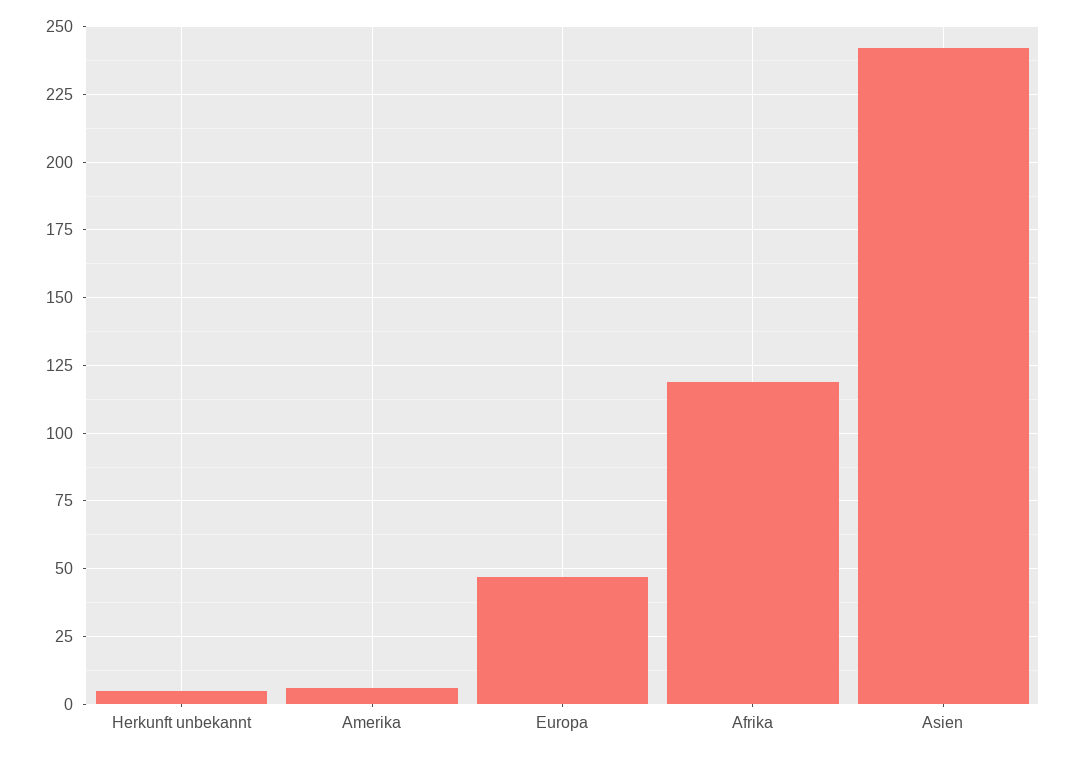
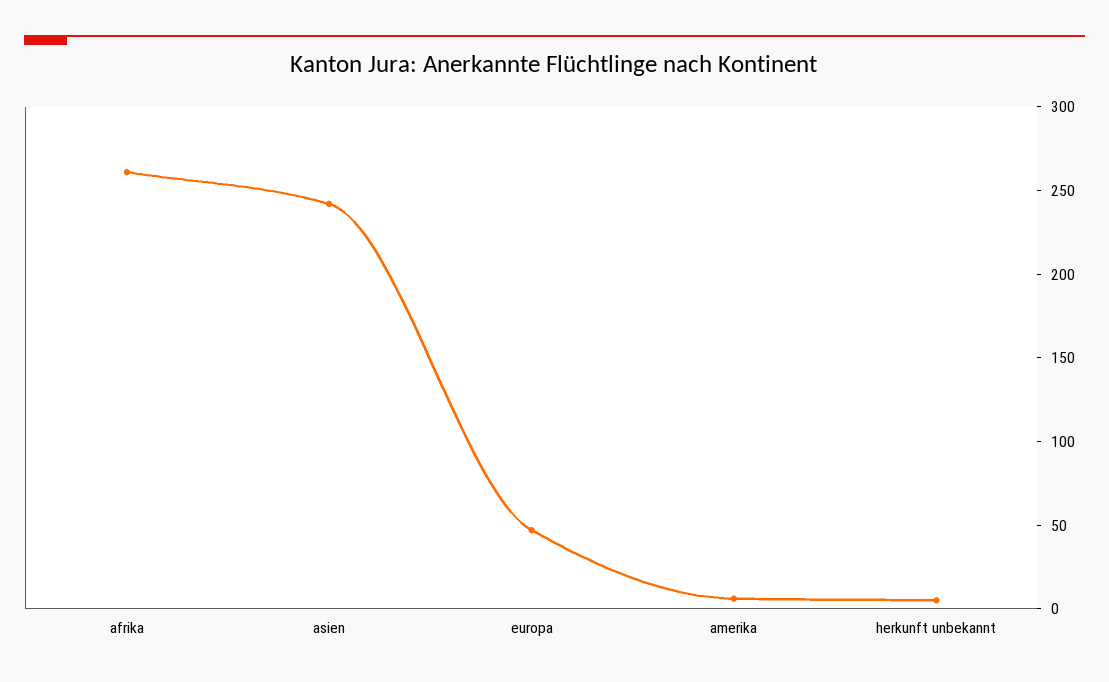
  {
    "Herkunft unbekannt": 5,
    "Amerika": 5,
    "Europa": 45,
-   "Afrika": 120,
+   "Afrika": 260,
    "Asien": 240
  }

